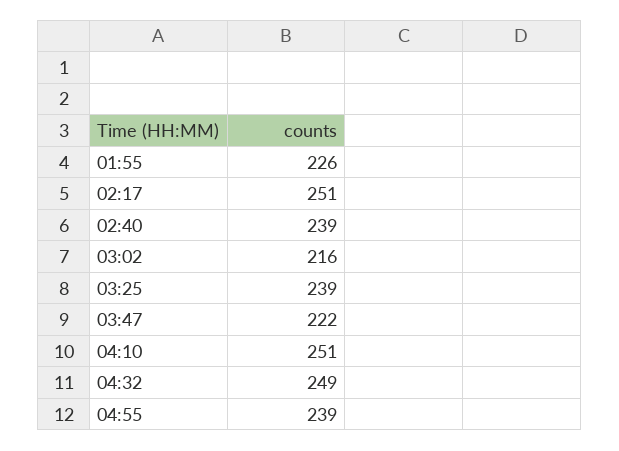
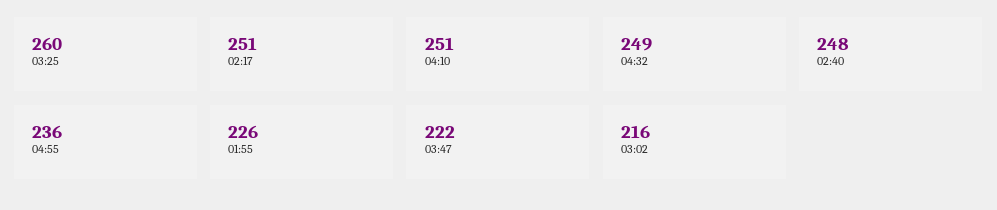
  {
    "01:55": 226,
    "02:17": 251,
-   "02:40": 239,
+   "02:40": 248,
    "03:02": 216,
-   "03:25": 239,
+   "03:25": 260,
    "03:47": 222,
    "04:10": 251,
    "04:32": 249,
-   "04:55": 239
+   "04:55": 236
  }

